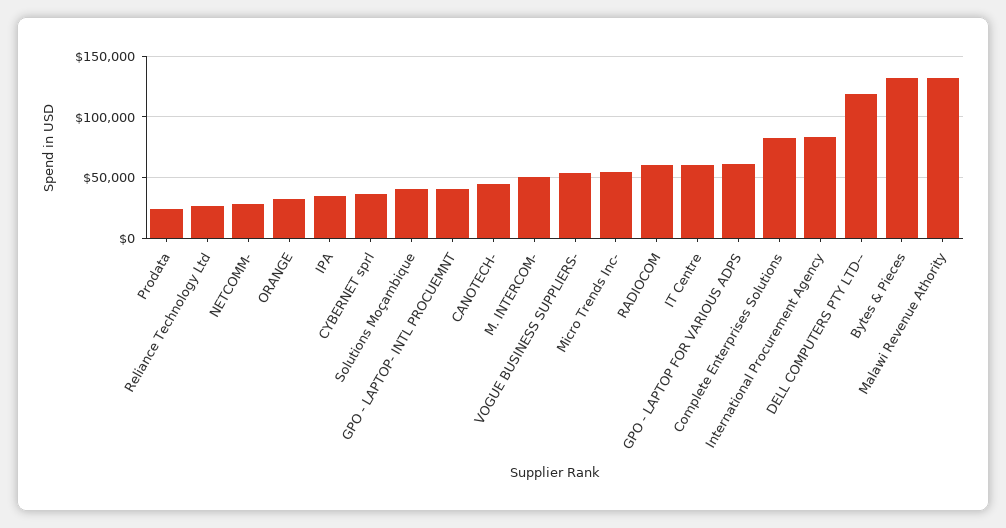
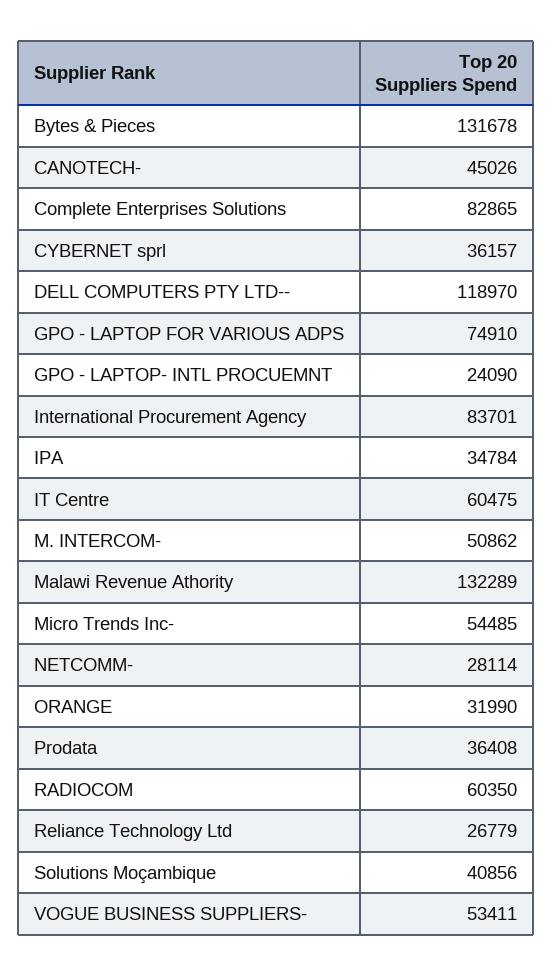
  {
-   "Prodata": 25000,
+   "Prodata": 36408,
    "Reliance Technology Ltd": 26779,
    "NETCOMM-": 28114,
    "ORANGE": 31990,
    "IPA": 34784,
    "CYBERNET sprl": 36157,
    "Solutions Moçambique": 40856,
-   "GPO - LAPTOP- INTL PROCUEMNT": 40000,
+   "GPO - LAPTOP- INTL PROCUEMNT": 24090,
    "CANOTECH-": 45026,
    "M. INTERCOM-": 50862,
    "VOGUE BUSINESS SUPPLIERS-": 53411,
    "Micro Trends Inc-": 54485,
    "RADIOCOM": 60350,
    "IT Centre": 60475,
-   "GPO - LAPTOP FOR VARIOUS ADPS": 60000,
+   "GPO - LAPTOP FOR VARIOUS ADPS": 74910,
    "Complete Enterprises Solutions": 82865,
    "International Procurement Agency": 83701,
    "DELL COMPUTERS PTY LTD--": 118970,
    "Bytes & Pieces": 131678,
    "Malawi Revenue Athority": 132289
  }

